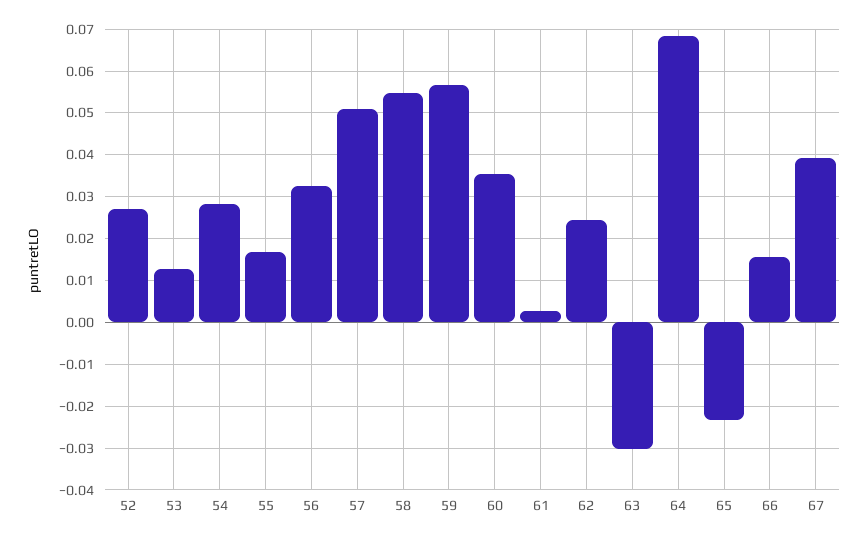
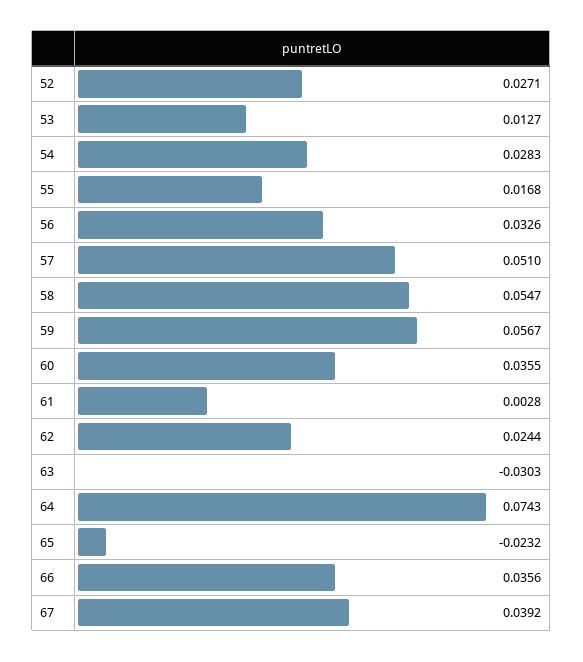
  {
    "52": 0.0271,
    "53": 0.0127,
    "54": 0.0283,
    "55": 0.0168,
    "56": 0.0326,
    "57": 0.051,
    "58": 0.0547,
    "59": 0.0567,
    "60": 0.0355,
    "61": 0.0028,
    "62": 0.0244,
    "63": -0.0303,
-   "64": 0.068,
+   "64": 0.0743,
    "65": -0.0232,
-   "66": 0.016,
+   "66": 0.0356,
    "67": 0.0392
  }

